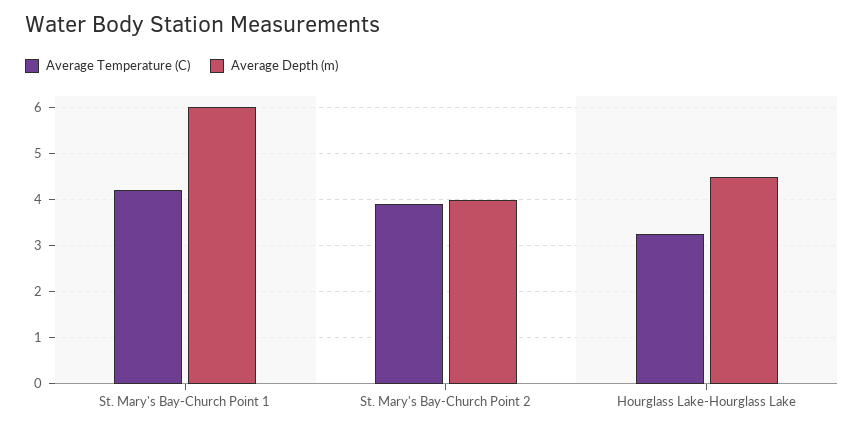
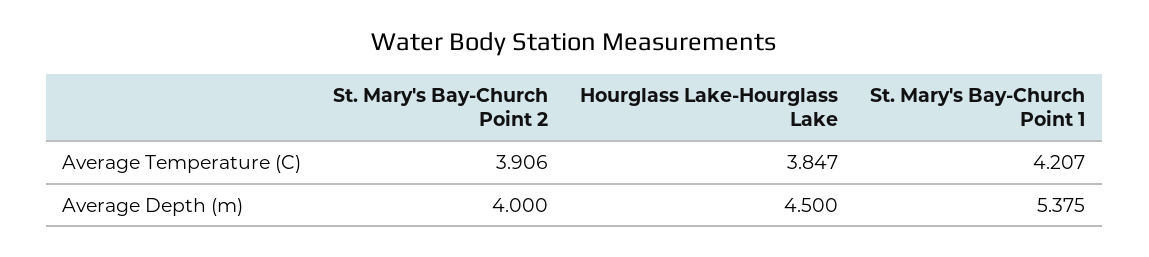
  {
    "Average Temperature (C)": {
      "St. Mary's Bay-Church Point 1": 4.207,
      "St. Mary's Bay-Church Point 2": 3.906,
-     "Hourglass Lake-Hourglass Lake": 3.2
+     "Hourglass Lake-Hourglass Lake": 3.847
    },
    "Average Depth (m)": {
-     "St. Mary's Bay-Church Point 1": 6,
+     "St. Mary's Bay-Church Point 1": 5.375,
      "St. Mary's Bay-Church Point 2": 4,
      "Hourglass Lake-Hourglass Lake": 4.5
    }
  }

